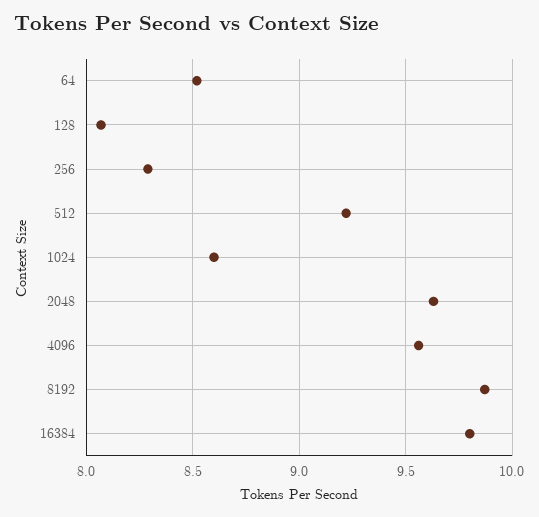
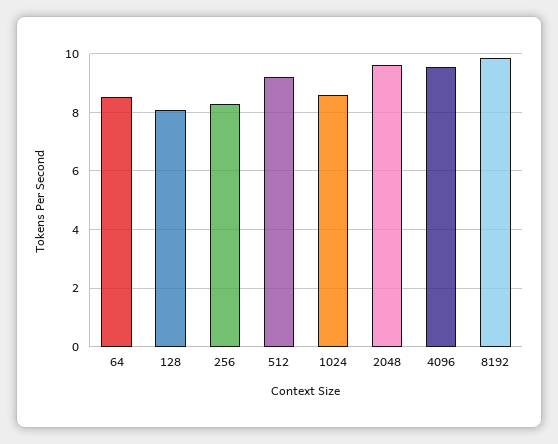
  {
    "64": 8.5,
    "128": 8.05,
    "256": 8.3,
    "512": 9.2,
    "1024": 8.6,
    "2048": 9.65,
    "4096": 9.55,
-   "8192": 9.85,
+   "8192": 9.85
-   "16384": 9.8
  }

